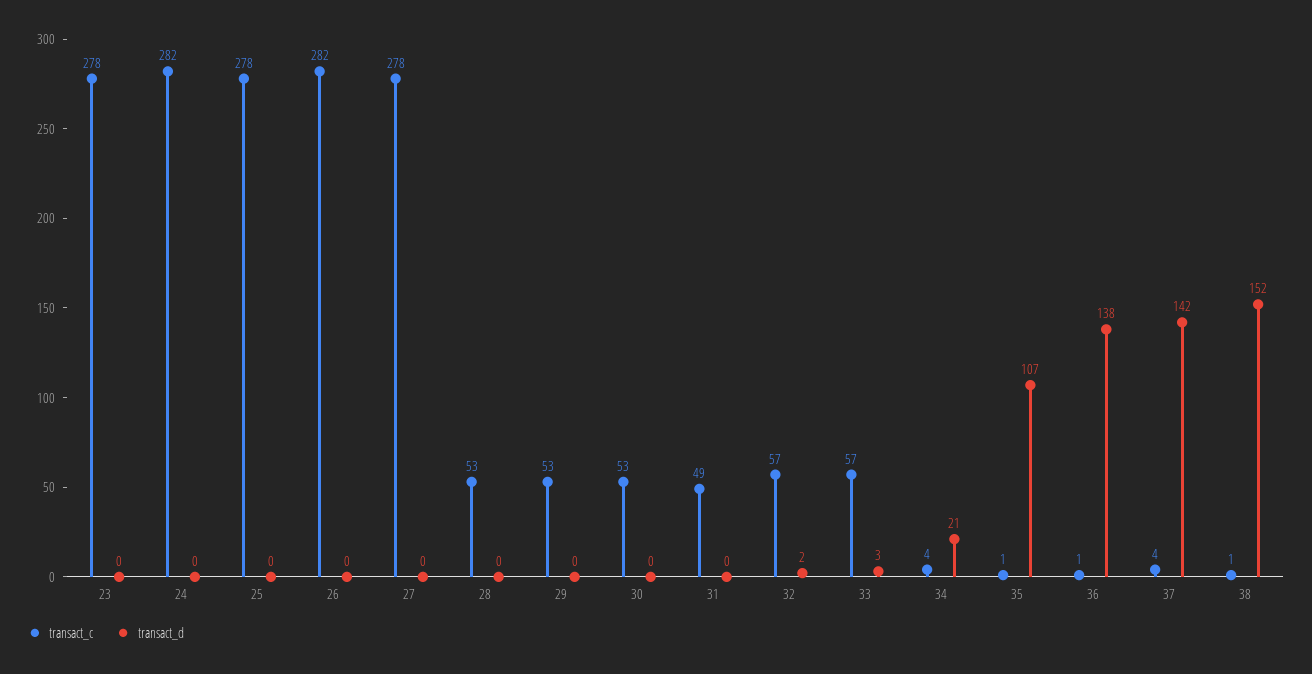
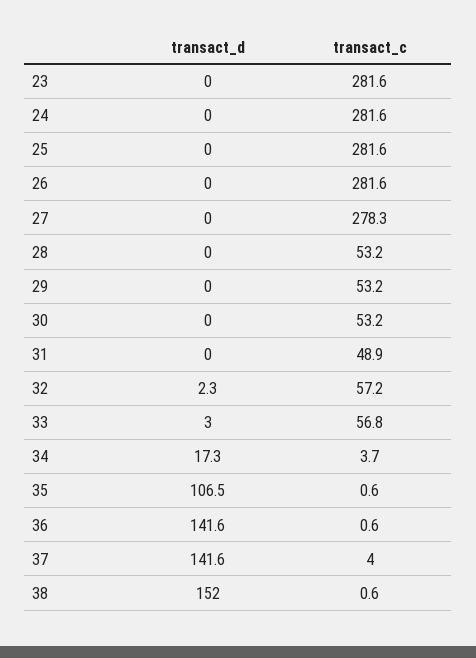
  {
    "transact_c": {
-     "23": 278,
+     "23": 281.6,
      "24": 281.6,
-     "25": 278,
+     "25": 281.6,
      "26": 281.6,
      "27": 278.3,
      "28": 53.2,
      "29": 53.2,
      "30": 53.2,
      "31": 48.9,
      "32": 57.2,
      "33": 56.8,
      "34": 3.7,
      "35": 0.6,
      "36": 0.6,
      "37": 4,
      "38": 0.6
    },
    "transact_d": {
      "23": 0,
      "24": 0,
      "25": 0,
      "26": 0,
      "27": 0,
      "28": 0,
      "29": 0,
      "30": 0,
      "31": 0,
      "32": 2.3,
      "33": 3,
-     "34": 21,
+     "34": 17.3,
      "35": 106.5,
-     "36": 138,
+     "36": 141.6,
      "37": 141.6,
      "38": 152
    }
  }

